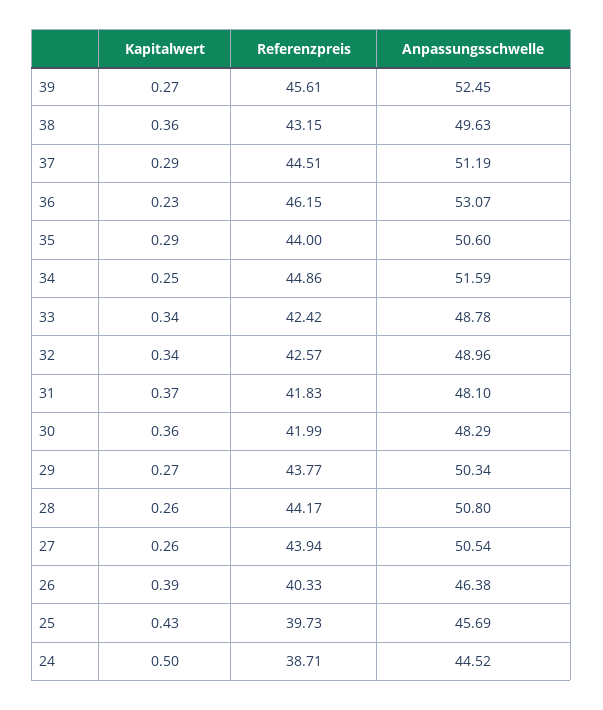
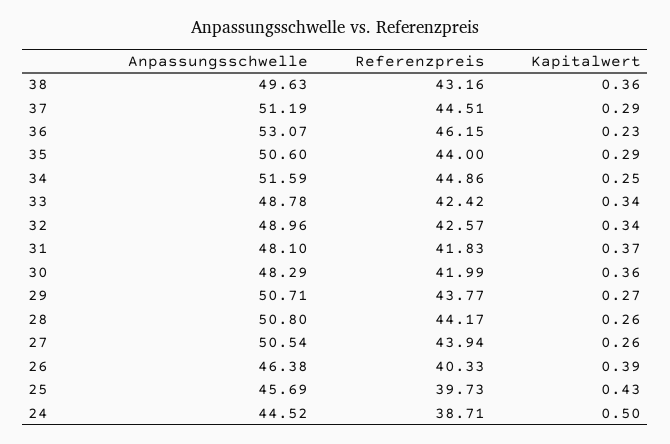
  {
    "Kapitalwert": {
-     "39": 0.27,
      "38": 0.36,
      "37": 0.29,
      "36": 0.23,
      "35": 0.29,
      "34": 0.25,
      "33": 0.34,
      "32": 0.34,
      "31": 0.37,
      "30": 0.36,
      "29": 0.27,
      "28": 0.26,
      "27": 0.26,
      "26": 0.39,
      "25": 0.43,
      "24": 0.5
    },
    "Referenzpreis": {
-     "39": 45.61,
-     "38": 43.15,
+     "38": 43.16,
      "37": 44.51,
      "36": 46.15,
      "35": 44,
      "34": 44.86,
      "33": 42.42,
      "32": 42.57,
      "31": 41.83,
      "30": 41.99,
      "29": 43.77,
      "28": 44.17,
      "27": 43.94,
      "26": 40.33,
      "25": 39.73,
      "24": 38.71
    },
    "Anpassungsschwelle": {
-     "39": 52.45,
      "38": 49.63,
      "37": 51.19,
      "36": 53.07,
      "35": 50.6,
      "34": 51.59,
      "33": 48.78,
      "32": 48.96,
      "31": 48.1,
      "30": 48.29,
-     "29": 50.34,
+     "29": 50.71,
      "28": 50.8,
      "27": 50.54,
      "26": 46.38,
      "25": 45.69,
      "24": 44.52
    }
  }

